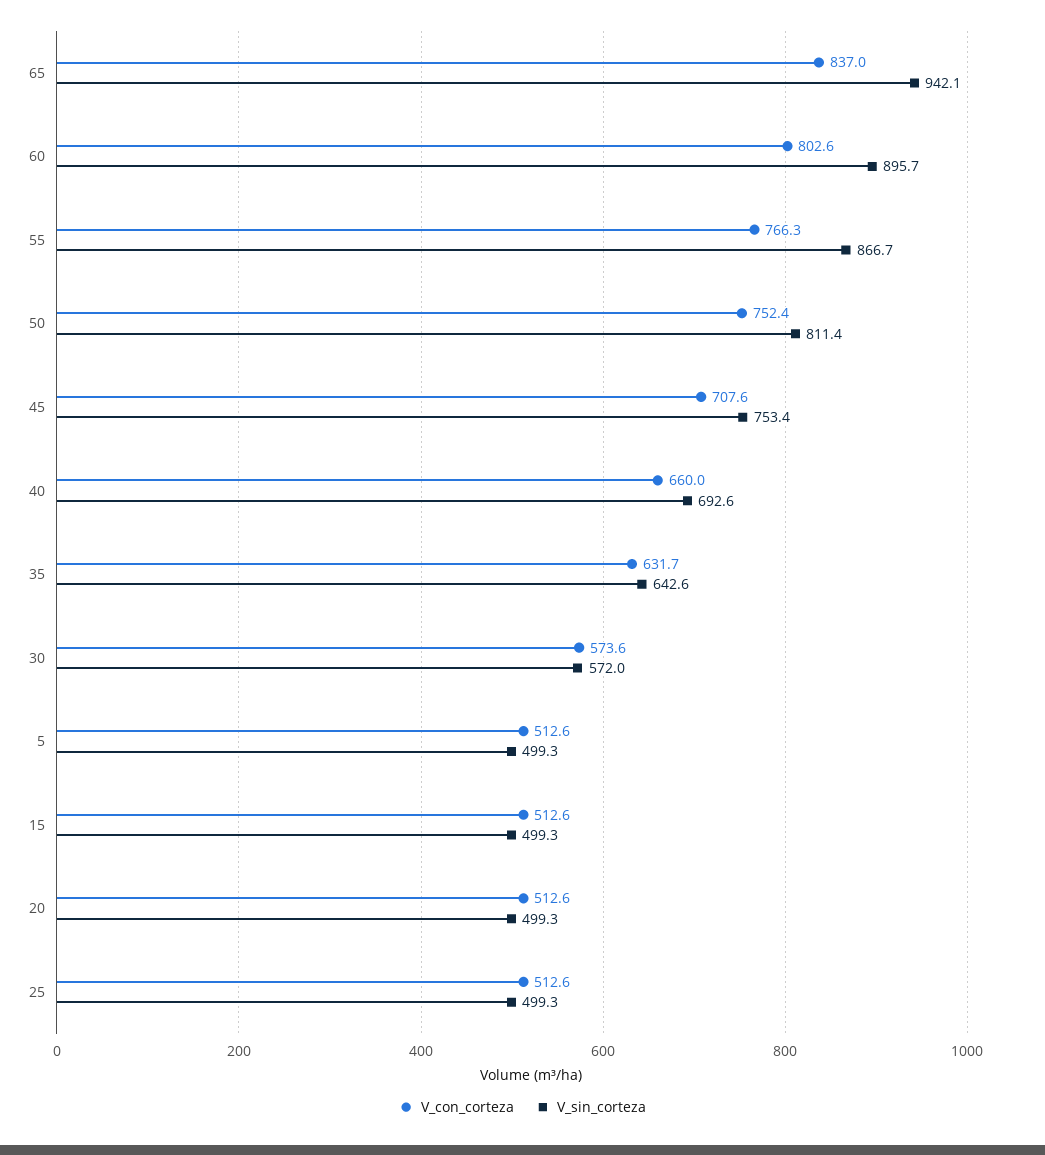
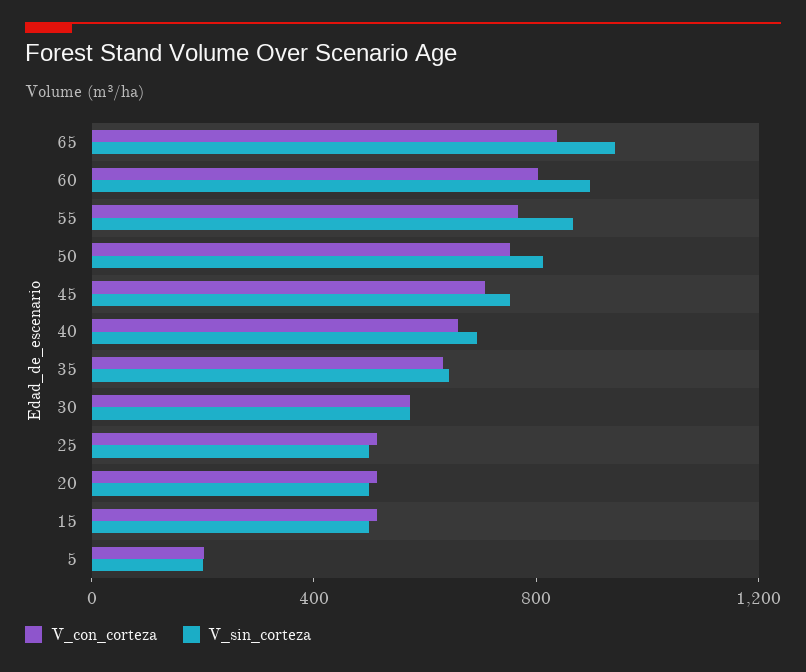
  {
    "V_con_corteza": {
      "65": 837,
      "60": 802.6,
      "55": 766.3,
      "50": 752.4,
      "45": 707.6,
      "40": 660,
      "35": 631.7,
      "30": 573.6,
-     "5": 512.6,
+     "5": 200,
      "15": 512.6,
      "20": 512.6,
      "25": 512.6
    },
    "V_sin_corteza": {
      "65": 942.1,
      "60": 895.7,
      "55": 866.7,
      "50": 811.4,
      "45": 753.4,
      "40": 692.6,
      "35": 642.6,
      "30": 572,
-     "5": 499.3,
+     "5": 200,
      "15": 499.3,
      "20": 499.3,
      "25": 499.3
    }
  }

